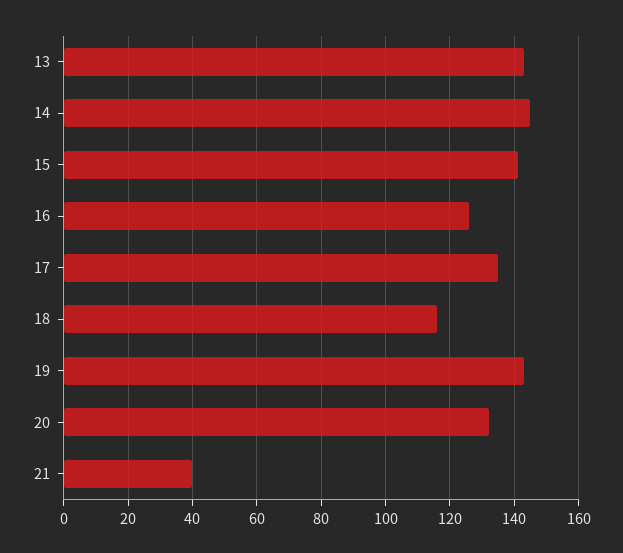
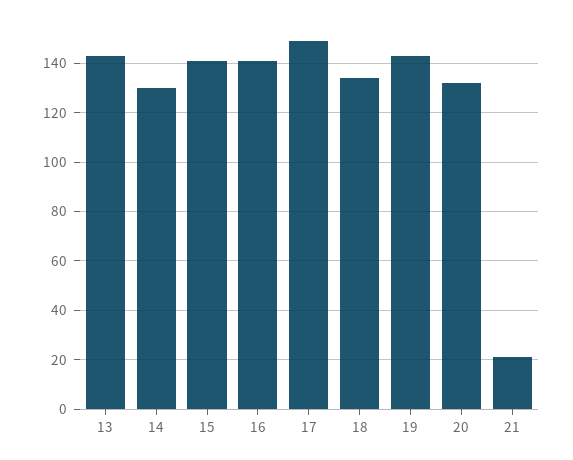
  {
    "13": 145,
-   "14": 145,
+   "14": 130,
    "15": 140,
-   "16": 125,
+   "16": 140,
-   "17": 135,
+   "17": 150,
-   "18": 115,
+   "18": 135,
    "19": 145,
    "20": 130,
-   "21": 40
+   "21": 20
  }

